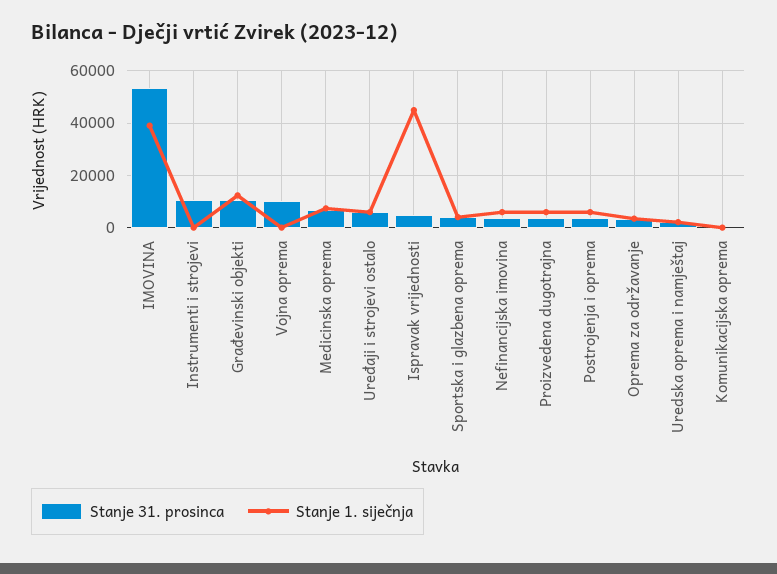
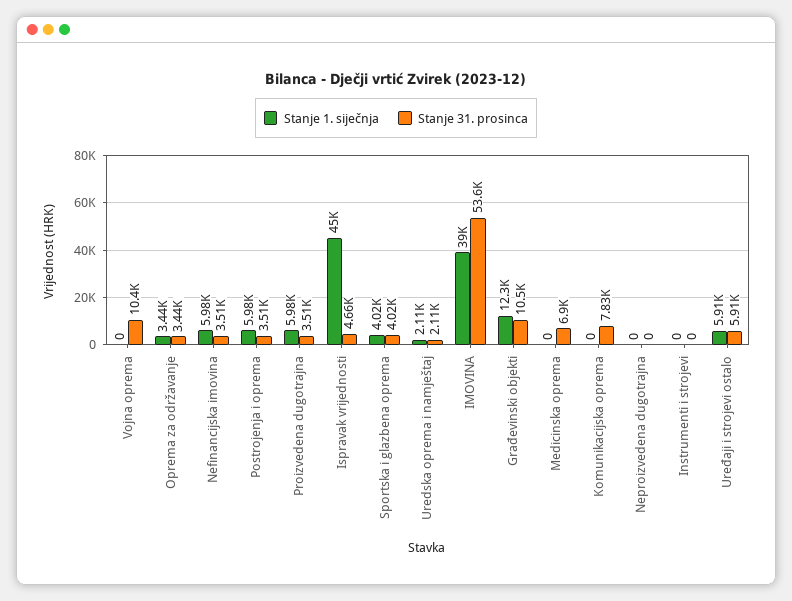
  {
    "Stanje 31. prosinca": {
      "IMOVINA": 53600,
-     "Instrumenti i strojevi": 10000,
+     "Instrumenti i strojevi": 0,
      "Građevinski objekti": 10500,
      "Vojna oprema": 10400,
      "Medicinska oprema": 6900,
      "Uređaji i strojevi ostalo": 5910,
      "Ispravak vrijednosti": 4660,
      "Sportska i glazbena oprema": 4020,
      "Nefinancijska imovina": 3510,
      "Proizvedena dugotrajna": 3510,
      "Postrojenja i oprema": 3510,
      "Oprema za održavanje": 3440,
      "Uredska oprema i namještaj": 2110,
-     "Komunikacijska oprema": 0
+     "Komunikacijska oprema": 7830,
+     "Neproizvedena dugotrajna": 0
    },
    "Stanje 1. siječnja": {
      "IMOVINA": 39000,
      "Instrumenti i strojevi": 0,
      "Građevinski objekti": 12300,
      "Vojna oprema": 0,
-     "Medicinska oprema": 7500,
+     "Medicinska oprema": 0,
      "Uređaji i strojevi ostalo": 5910,
      "Ispravak vrijednosti": 45000,
      "Sportska i glazbena oprema": 4020,
      "Nefinancijska imovina": 5980,
      "Proizvedena dugotrajna": 5980,
      "Postrojenja i oprema": 5980,
      "Oprema za održavanje": 3440,
      "Uredska oprema i namještaj": 2110,
-     "Komunikacijska oprema": 0
+     "Komunikacijska oprema": 0,
+     "Neproizvedena dugotrajna": 0
    }
  }

